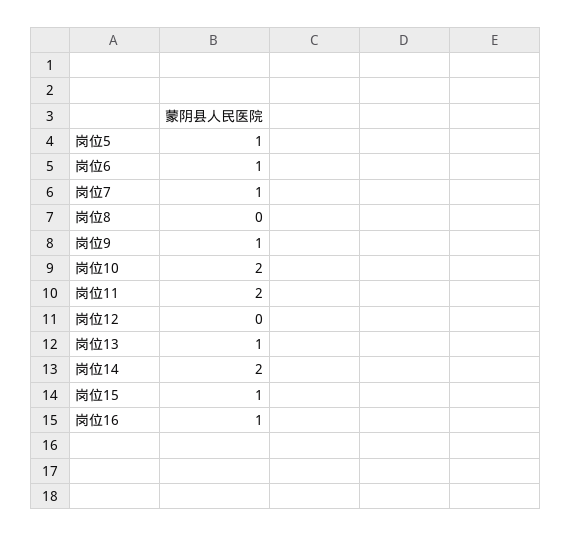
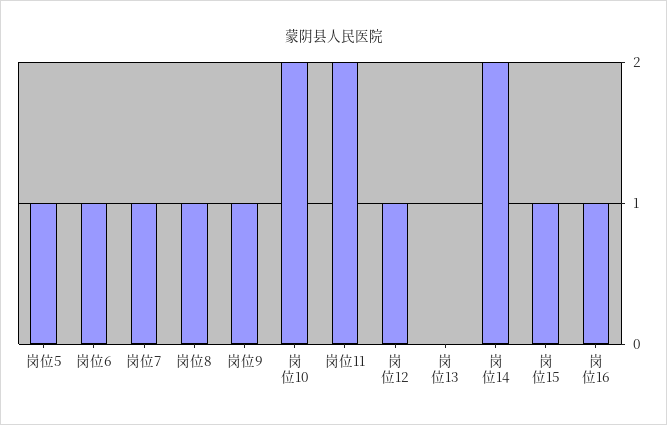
  {
    "岗位5": 1,
    "岗位6": 1,
    "岗位7": 1,
-   "岗位8": 0,
+   "岗位8": 1,
    "岗位9": 1,
    "岗位10": 2,
    "岗位11": 2,
-   "岗位12": 0,
+   "岗位12": 1,
-   "岗位13": 1,
+   "岗位13": 0,
    "岗位14": 2,
    "岗位15": 1,
    "岗位16": 1
  }

